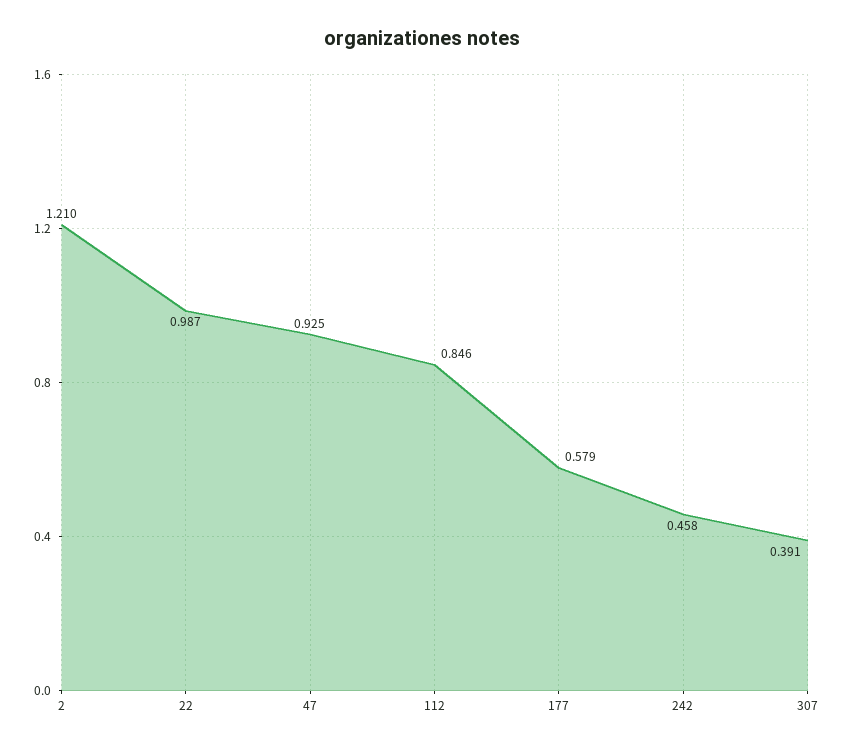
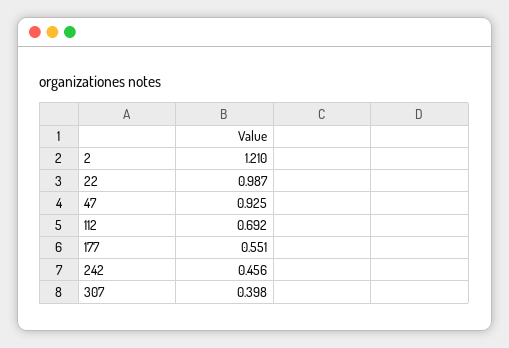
  {
    "2": 1.21,
    "22": 0.987,
    "47": 0.925,
-   "112": 0.846,
+   "112": 0.692,
-   "177": 0.579,
+   "177": 0.551,
-   "242": 0.458,
+   "242": 0.456,
-   "307": 0.391
+   "307": 0.398
  }

